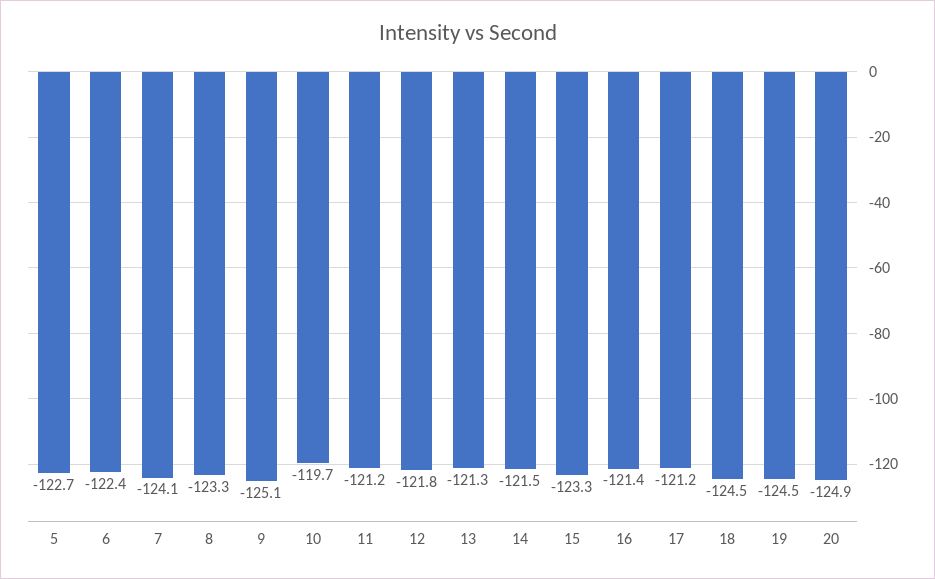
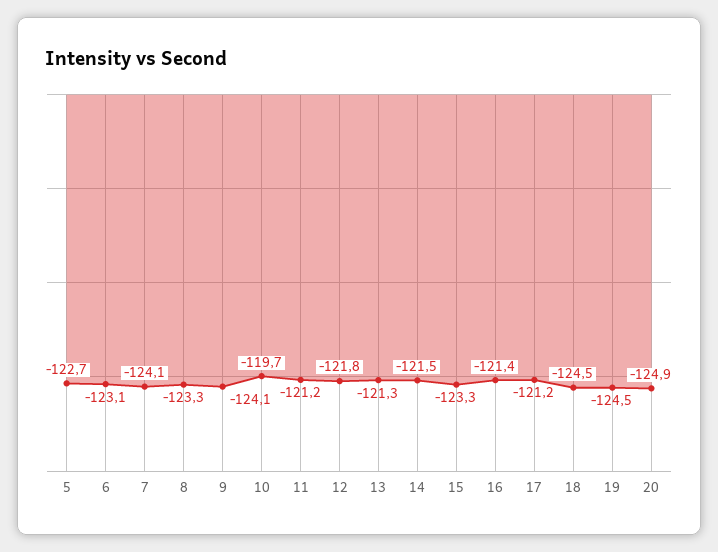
  {
    "5": -122.7,
-   "6": -122.4,
+   "6": -123.1,
    "7": -124.1,
    "8": -123.3,
-   "9": -125.1,
+   "9": -124.1,
    "10": -119.7,
    "11": -121.2,
    "12": -121.8,
    "13": -121.3,
    "14": -121.5,
    "15": -123.3,
    "16": -121.4,
    "17": -121.2,
    "18": -124.5,
    "19": -124.5,
    "20": -124.9
  }

